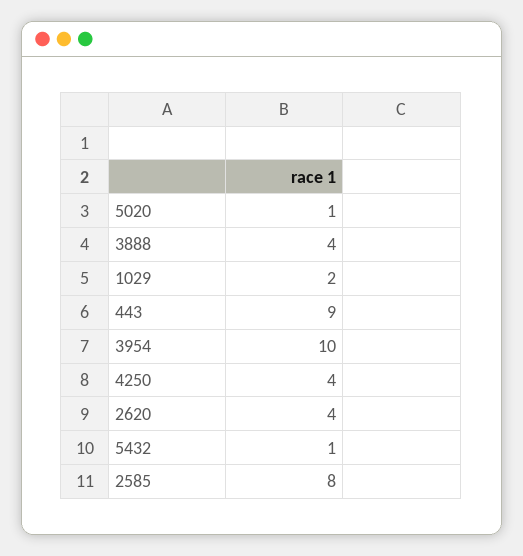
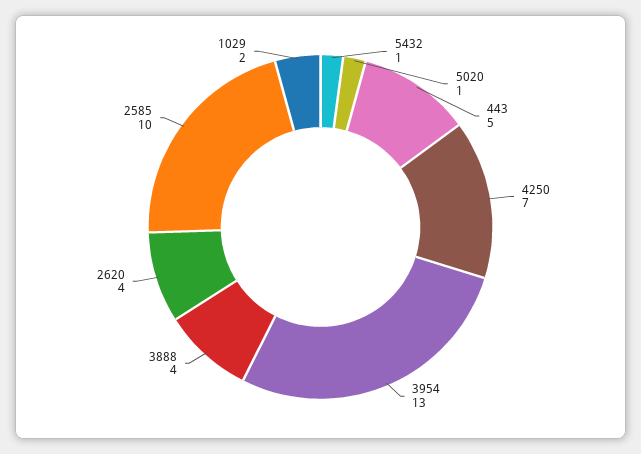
  {
    "5020": 1,
    "3888": 4,
    "1029": 2,
-   "443": 9,
+   "443": 5,
-   "3954": 10,
+   "3954": 13,
-   "4250": 4,
+   "4250": 7,
    "2620": 4,
    "5432": 1,
-   "2585": 8
+   "2585": 10
  }

